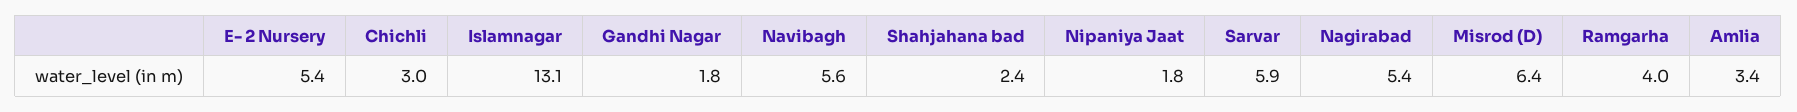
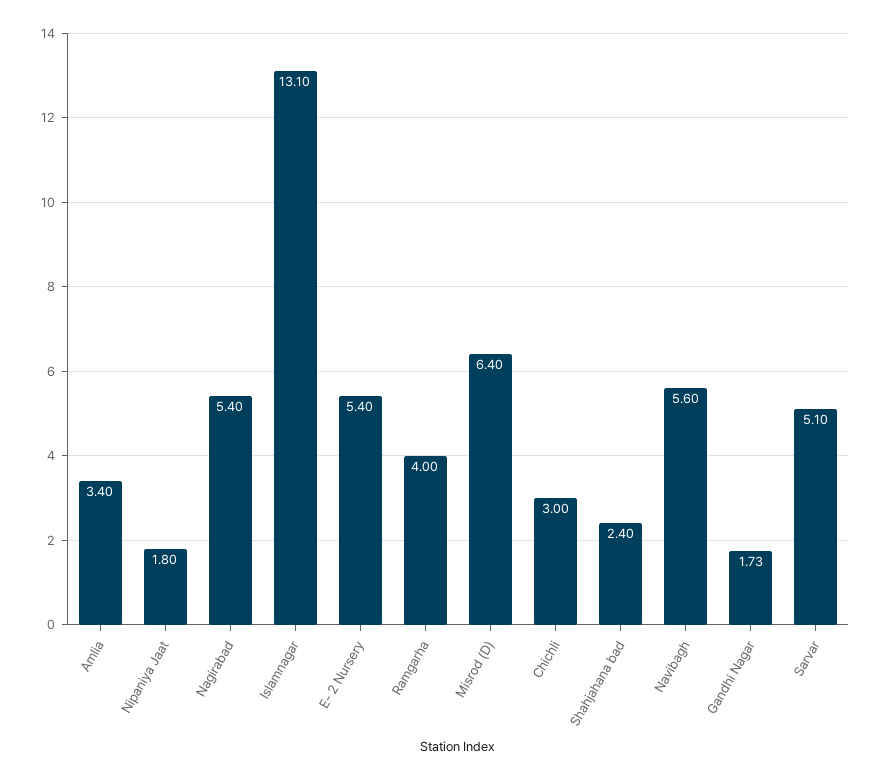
  {
    "E- 2 Nursery": 5.4,
    "Chichli": 3,
    "Islamnagar": 13.1,
-   "Gandhi Nagar": 1.8,
+   "Gandhi Nagar": 1.73,
    "Navibagh": 5.6,
    "Shahjahana bad": 2.4,
    "Nipaniya Jaat": 1.8,
-   "Sarvar": 5.9,
+   "Sarvar": 5.1,
    "Nagirabad": 5.4,
    "Misrod (D)": 6.4,
    "Ramgarha": 4,
    "Amlia": 3.4
  }

